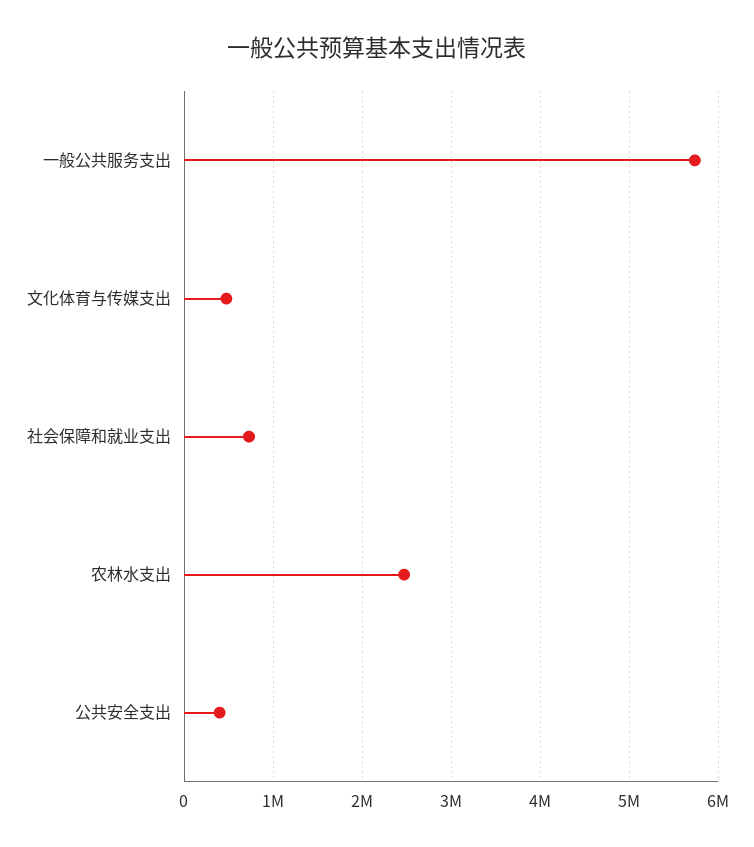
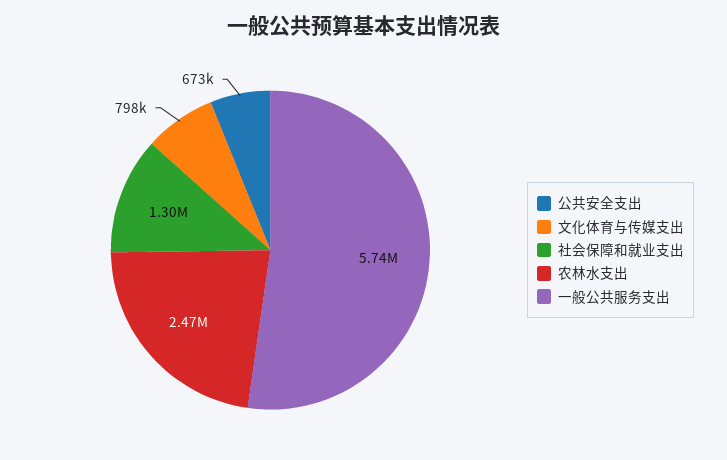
  {
    "一般公共服务支出": 5740000,
-   "文化体育与传媒支出": 500000,
+   "文化体育与传媒支出": 798000,
-   "社会保障和就业支出": 700000,
+   "社会保障和就业支出": 1300000,
    "农林水支出": 2470000,
-   "公共安全支出": 400000
+   "公共安全支出": 673000
  }

